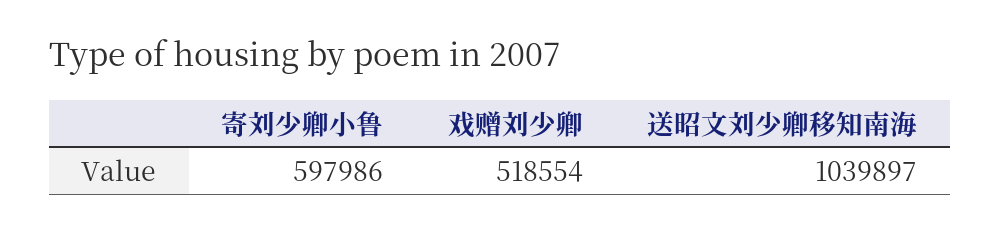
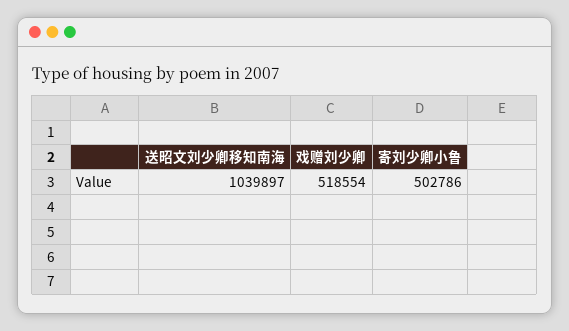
  {
-   "寄刘少卿小鲁": 597986,
+   "寄刘少卿小鲁": 502786,
    "戏赠刘少卿": 518554,
    "送昭文刘少卿移知南海": 1039897
  }

